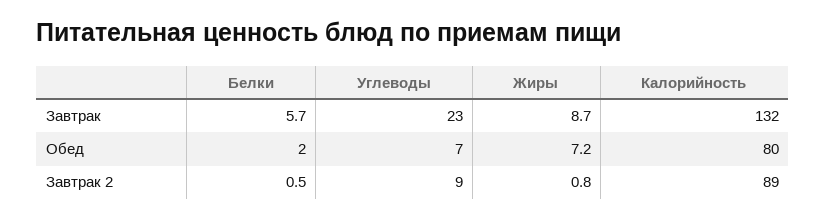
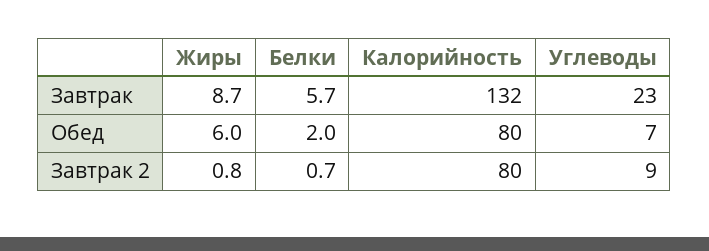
  {
    "Белки": {
      "Завтрак": 5.7,
      "Обед": 2,
-     "Завтрак 2": 0.5
+     "Завтрак 2": 0.7
    },
    "Углеводы": {
      "Завтрак": 23,
      "Обед": 7,
      "Завтрак 2": 9
    },
    "Жиры": {
      "Завтрак": 8.7,
-     "Обед": 7.2,
+     "Обед": 6,
      "Завтрак 2": 0.8
    },
    "Калорийность": {
      "Завтрак": 132,
      "Обед": 80,
-     "Завтрак 2": 89
+     "Завтрак 2": 80
    }
  }

